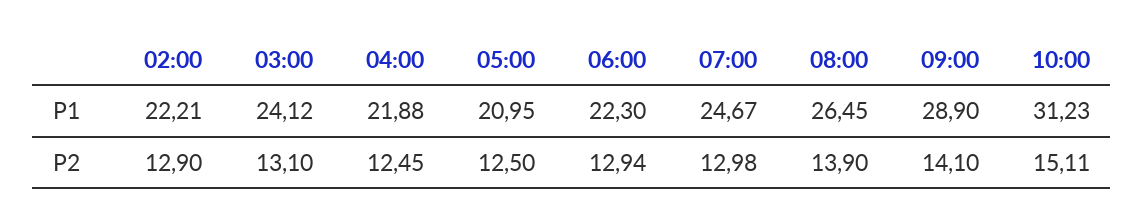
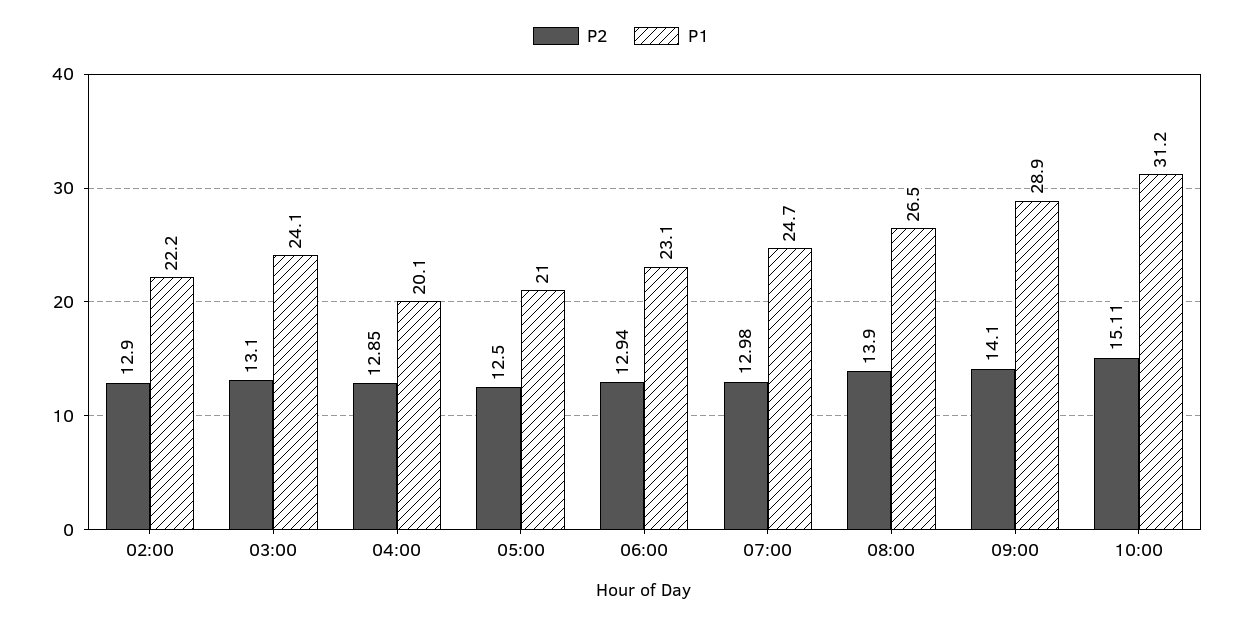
  {
    "P1": {
      "02:00": 22.21,
      "03:00": 24.12,
-     "04:00": 21.88,
+     "04:00": 20.1,
      "05:00": 20.95,
-     "06:00": 22.3,
+     "06:00": 23.1,
      "07:00": 24.67,
      "08:00": 26.45,
      "09:00": 28.9,
      "10:00": 31.23
    },
    "P2": {
      "02:00": 12.9,
      "03:00": 13.1,
-     "04:00": 12.45,
+     "04:00": 12.85,
      "05:00": 12.5,
      "06:00": 12.94,
      "07:00": 12.98,
      "08:00": 13.9,
      "09:00": 14.1,
      "10:00": 15.11
    }
  }

